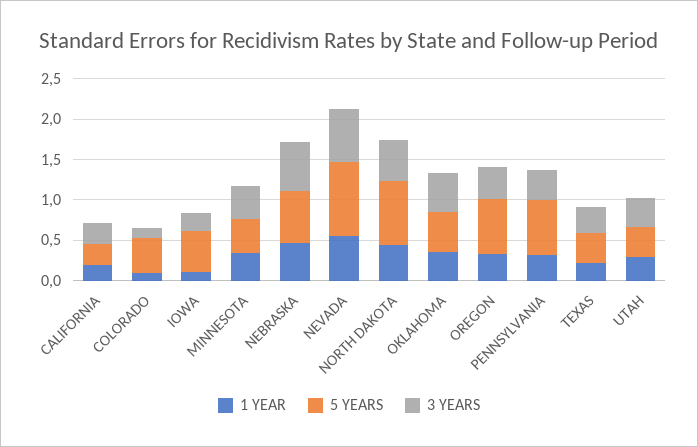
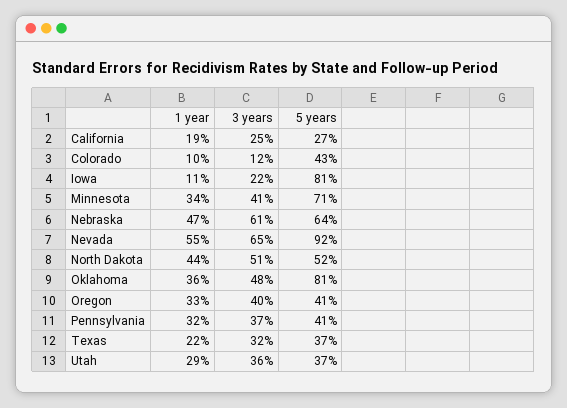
  {
    "1 YEAR": {
      "CALIFORNIA": 0.19,
      "COLORADO": 0.1,
      "IOWA": 0.11,
      "MINNESOTA": 0.34,
      "NEBRASKA": 0.47,
      "NEVADA": 0.55,
      "NORTH DAKOTA": 0.44,
      "OKLAHOMA": 0.36,
      "OREGON": 0.33,
      "PENNSYLVANIA": 0.32,
      "TEXAS": 0.22,
      "UTAH": 0.29
    },
    "5 YEARS": {
      "CALIFORNIA": 0.27,
      "COLORADO": 0.43,
-     "IOWA": 0.5,
+     "IOWA": 0.81,
-     "MINNESOTA": 0.4,
+     "MINNESOTA": 0.71,
      "NEBRASKA": 0.64,
      "NEVADA": 0.92,
-     "NORTH DAKOTA": 0.8,
+     "NORTH DAKOTA": 0.52,
-     "OKLAHOMA": 0.5,
+     "OKLAHOMA": 0.81,
-     "OREGON": 0.7,
+     "OREGON": 0.41,
-     "PENNSYLVANIA": 0.7,
+     "PENNSYLVANIA": 0.41,
      "TEXAS": 0.37,
      "UTAH": 0.37
    },
    "3 YEARS": {
      "CALIFORNIA": 0.25,
      "COLORADO": 0.12,
      "IOWA": 0.22,
      "MINNESOTA": 0.41,
      "NEBRASKA": 0.61,
      "NEVADA": 0.65,
      "NORTH DAKOTA": 0.51,
      "OKLAHOMA": 0.48,
      "OREGON": 0.4,
      "PENNSYLVANIA": 0.37,
      "TEXAS": 0.32,
      "UTAH": 0.36
    }
  }

